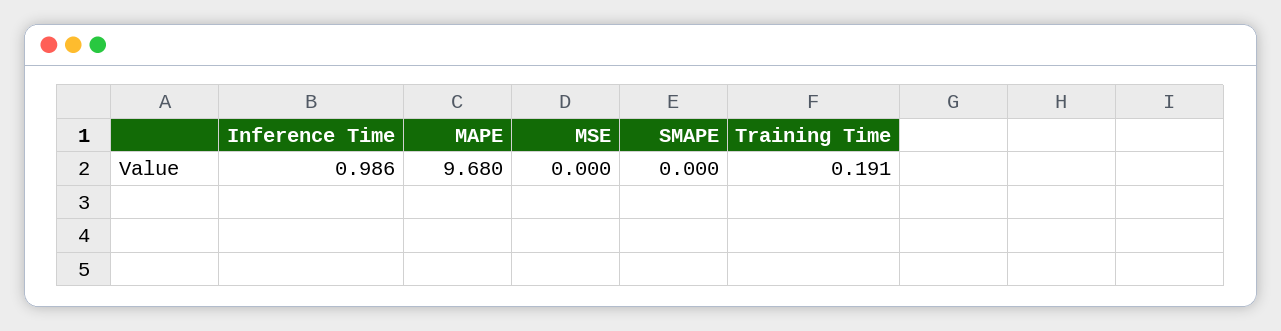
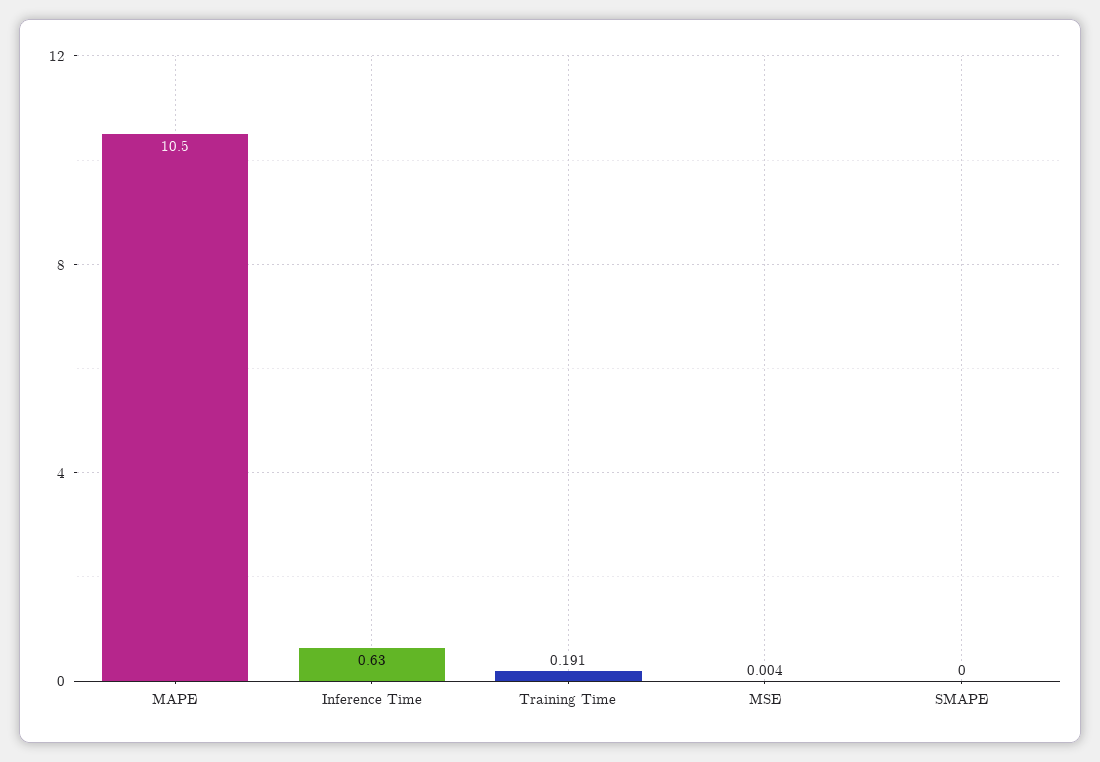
  {
-   "Inference Time": 0.986,
+   "Inference Time": 0.63,
-   "MAPE": 9.68,
+   "MAPE": 10.5,
-   "MSE": 0,
+   "MSE": 0.004,
    "SMAPE": 0,
    "Training Time": 0.191
  }

